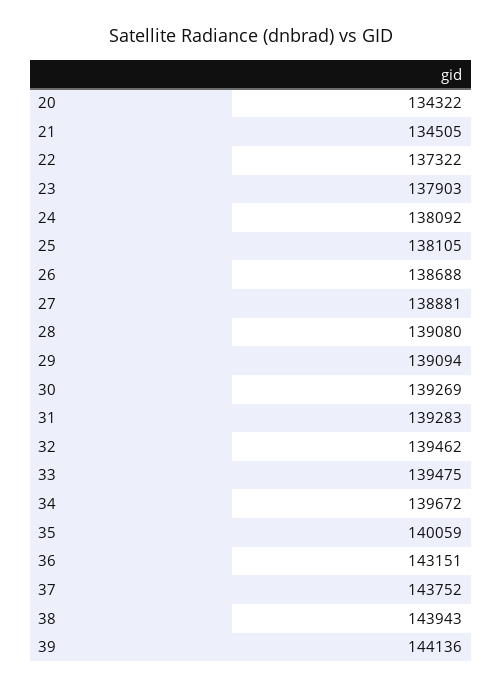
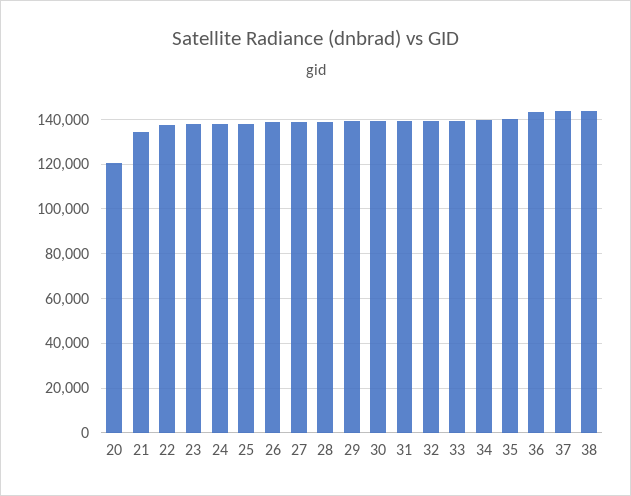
  {
-   "20": 134322,
+   "20": 120000,
    "21": 134505,
    "22": 137322,
    "23": 137903,
    "24": 138092,
    "25": 138105,
    "26": 138688,
    "27": 138881,
    "28": 139080,
    "29": 139094,
    "30": 139269,
    "31": 139283,
    "32": 139462,
    "33": 139475,
    "34": 139672,
    "35": 140059,
    "36": 143151,
    "37": 143752,
-   "38": 143943,
+   "38": 143943
-   "39": 144136
  }

